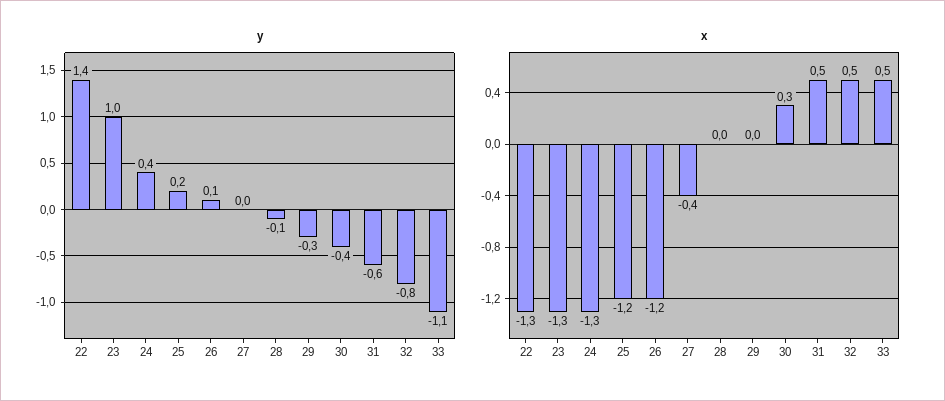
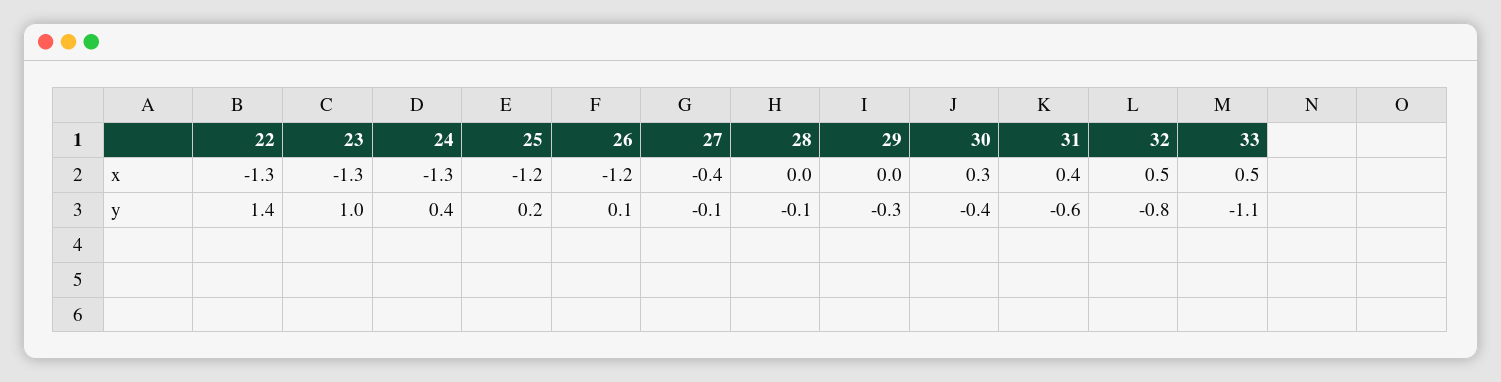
  {
    "y": {
      "22": 1.4,
      "23": 1,
      "24": 0.4,
      "25": 0.2,
      "26": 0.1,
-     "27": 0,
+     "27": -0.1,
      "28": -0.1,
      "29": -0.3,
      "30": -0.4,
      "31": -0.6,
      "32": -0.8,
      "33": -1.1
    },
    "x": {
      "22": -1.3,
      "23": -1.3,
      "24": -1.3,
      "25": -1.2,
      "26": -1.2,
      "27": -0.4,
      "28": 0,
      "29": 0,
      "30": 0.3,
-     "31": 0.5,
+     "31": 0.4,
      "32": 0.5,
      "33": 0.5
    }
  }

